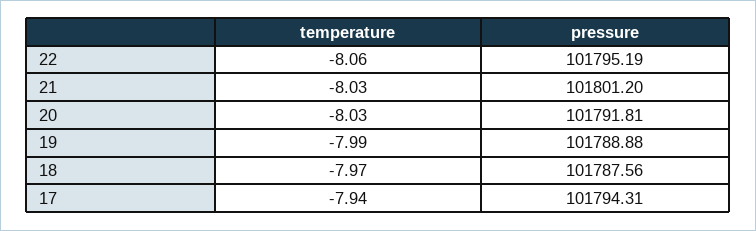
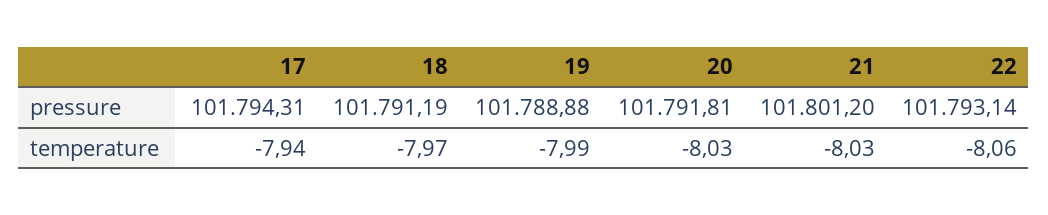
  {
    "temperature": {
      "22": -8.06,
      "21": -8.03,
      "20": -8.03,
      "19": -7.99,
      "18": -7.97,
      "17": -7.94
    },
    "pressure": {
-     "22": 101795.19,
+     "22": 101793.14,
      "21": 101801.2,
      "20": 101791.81,
      "19": 101788.88,
-     "18": 101787.56,
+     "18": 101791.19,
      "17": 101794.31
    }
  }

